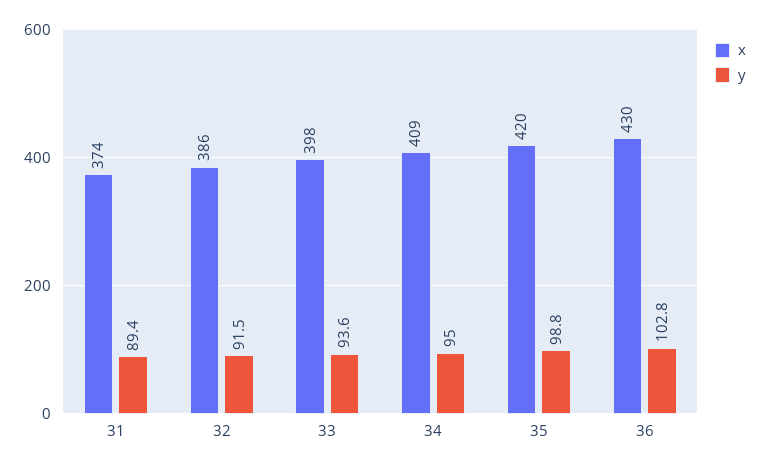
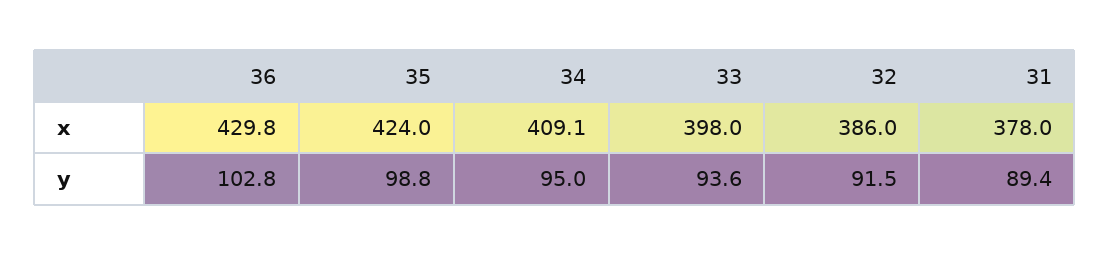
  {
    "x": {
-     "31": 374,
+     "31": 378,
      "32": 386,
      "33": 398,
      "34": 409.1,
-     "35": 420,
+     "35": 424,
      "36": 429.8
    },
    "y": {
      "31": 89.4,
      "32": 91.5,
      "33": 93.6,
      "34": 95,
      "35": 98.8,
      "36": 102.8
    }
  }

